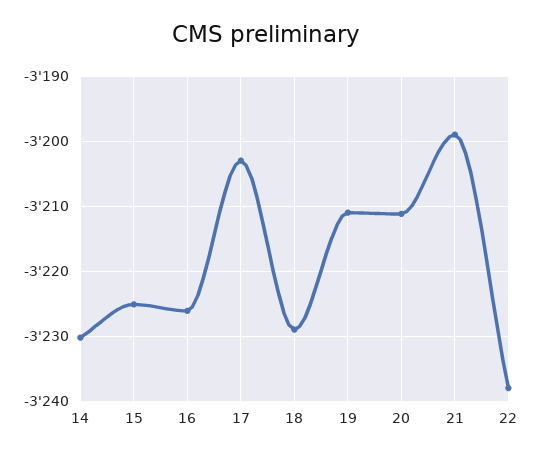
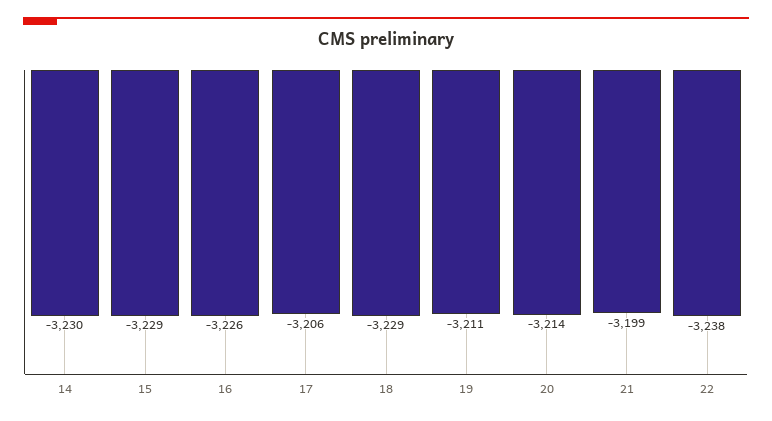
  {
    "14": -3230,
-   "15": -3225,
+   "15": -3229,
    "16": -3226,
-   "17": -3203,
+   "17": -3206,
    "18": -3229,
    "19": -3211,
-   "20": -3211,
+   "20": -3214,
    "21": -3199,
    "22": -3238
  }

